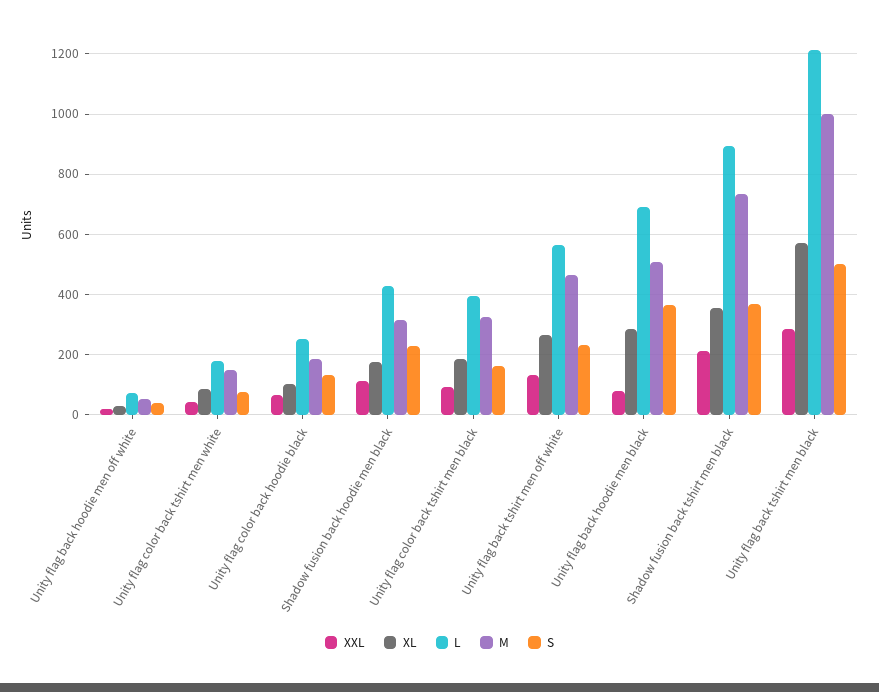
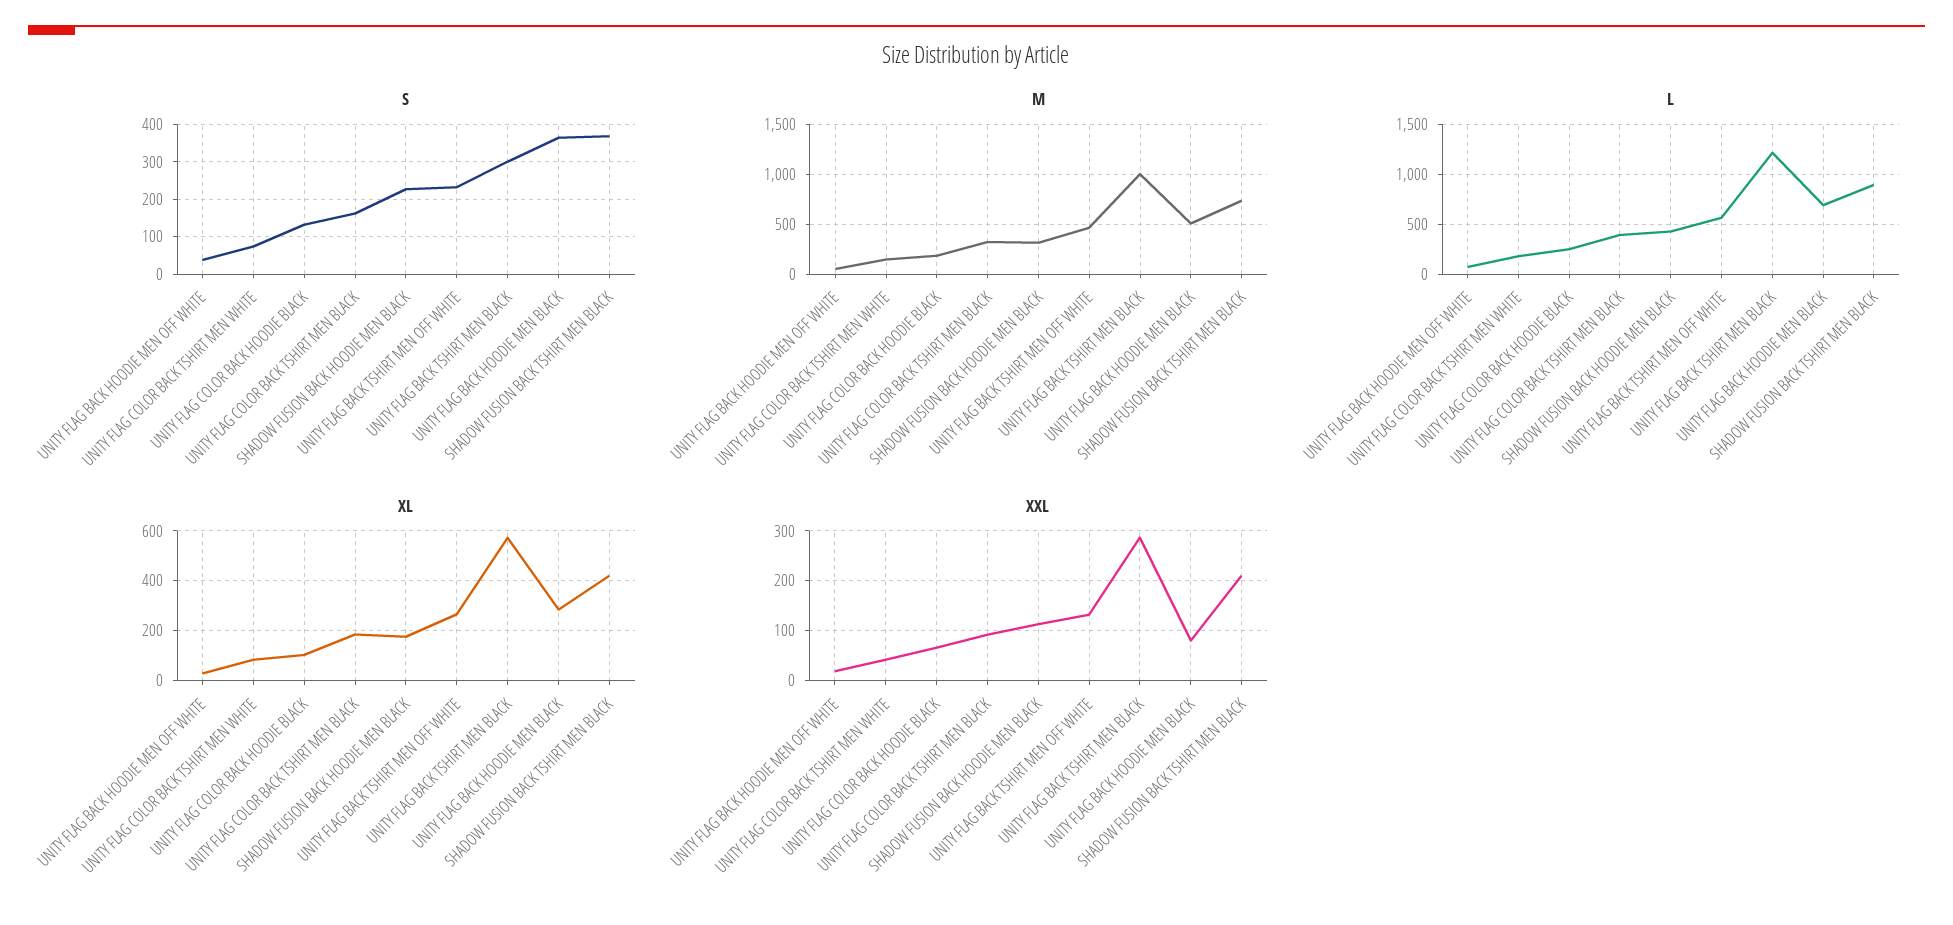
  {
    "XXL": {
      "Unity flag back hoodie men off white": 20,
      "Unity flag color back tshirt men white": 40,
      "Unity flag color back hoodie black": 60,
      "Shadow fusion back hoodie men black": 120,
      "Unity flag color back tshirt men black": 100,
      "Unity flag back tshirt men off white": 140,
      "Unity flag back hoodie men black": 80,
      "Shadow fusion back tshirt men black": 220,
      "Unity flag back tshirt men black": 280
    },
    "XL": {
      "Unity flag back hoodie men off white": 20,
      "Unity flag color back tshirt men white": 80,
      "Unity flag color back hoodie black": 100,
      "Shadow fusion back hoodie men black": 180,
      "Unity flag color back tshirt men black": 180,
      "Unity flag back tshirt men off white": 260,
      "Unity flag back hoodie men black": 280,
-     "Shadow fusion back tshirt men black": 360,
+     "Shadow fusion back tshirt men black": 425,
      "Unity flag back tshirt men black": 580
    },
    "L": {
      "Unity flag back hoodie men off white": 80,
      "Unity flag color back tshirt men white": 180,
      "Unity flag color back hoodie black": 260,
      "Shadow fusion back hoodie men black": 420,
      "Unity flag color back tshirt men black": 400,
      "Unity flag back tshirt men off white": 560,
      "Unity flag back hoodie men black": 680,
      "Shadow fusion back tshirt men black": 900,
      "Unity flag back tshirt men black": 1220
    },
    "M": {
      "Unity flag back hoodie men off white": 60,
      "Unity flag color back tshirt men white": 140,
      "Unity flag color back hoodie black": 180,
      "Shadow fusion back hoodie men black": 320,
      "Unity flag color back tshirt men black": 320,
      "Unity flag back tshirt men off white": 460,
      "Unity flag back hoodie men black": 500,
      "Shadow fusion back tshirt men black": 740,
      "Unity flag back tshirt men black": 1000
    },
    "S": {
      "Unity flag back hoodie men off white": 40,
      "Unity flag color back tshirt men white": 80,
      "Unity flag color back hoodie black": 140,
      "Shadow fusion back hoodie men black": 220,
      "Unity flag color back tshirt men black": 160,
      "Unity flag back tshirt men off white": 240,
      "Unity flag back hoodie men black": 360,
      "Shadow fusion back tshirt men black": 360,
-     "Unity flag back tshirt men black": 500
+     "Unity flag back tshirt men black": 300
    }
  }

